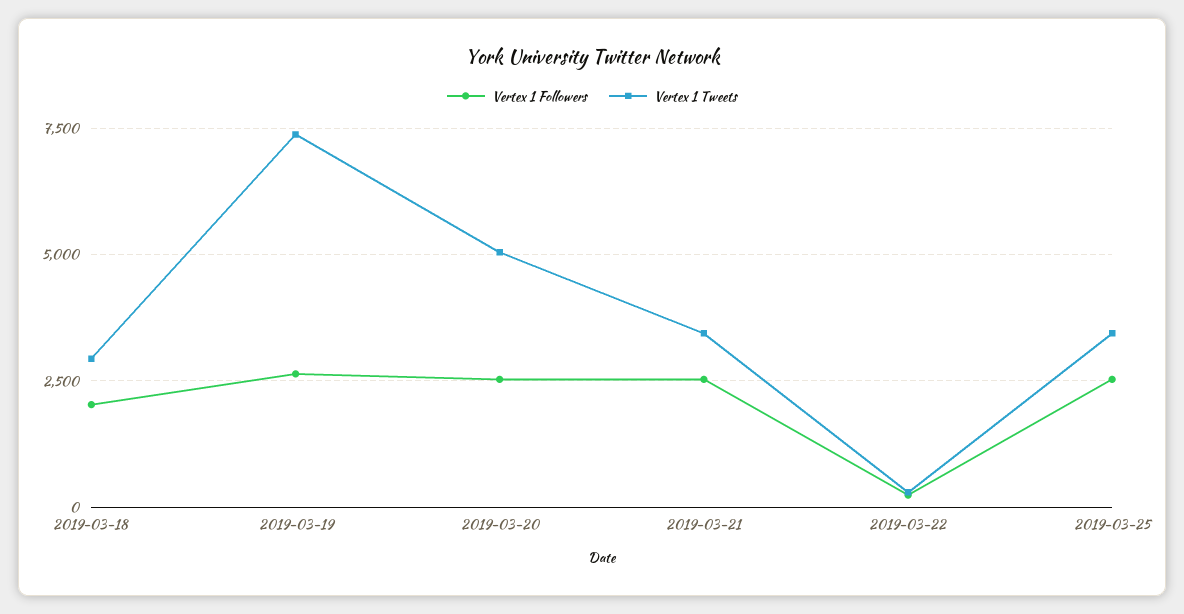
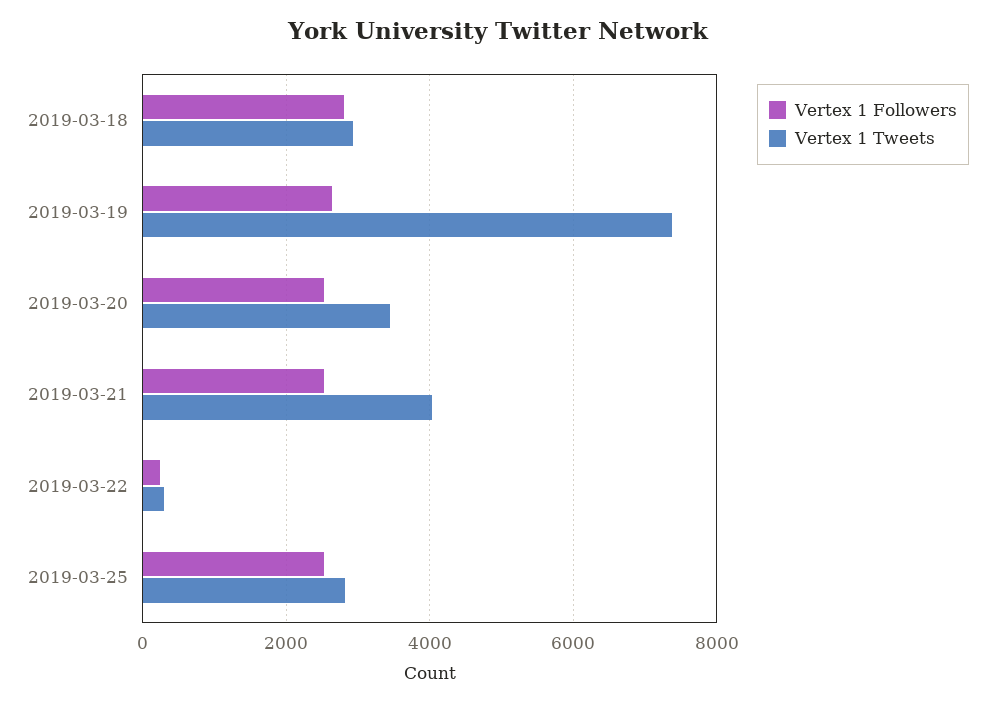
  {
    "Vertex 1 Followers": {
-     "2019-03-18": 2000,
+     "2019-03-18": 2800,
      "2019-03-19": 2600,
      "2019-03-20": 2600,
      "2019-03-21": 2600,
      "2019-03-22": 200,
      "2019-03-25": 2600
    },
    "Vertex 1 Tweets": {
      "2019-03-18": 3000,
      "2019-03-19": 7400,
-     "2019-03-20": 5000,
+     "2019-03-20": 3400,
-     "2019-03-21": 3500,
+     "2019-03-21": 4000,
      "2019-03-22": 200,
-     "2019-03-25": 3500
+     "2019-03-25": 2800
    }
  }

